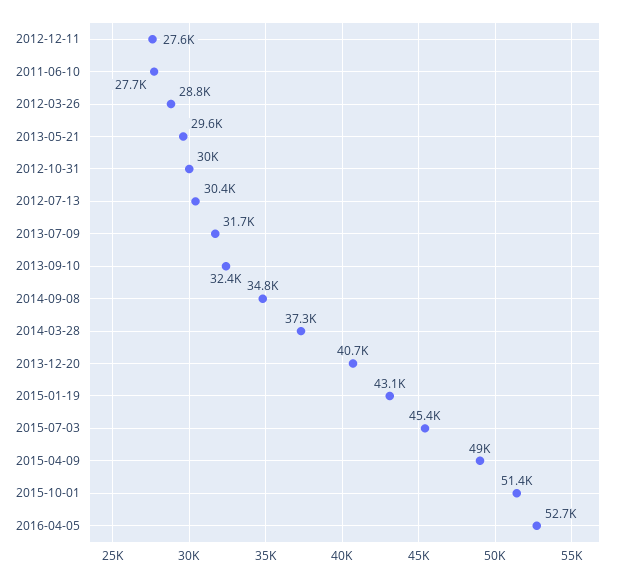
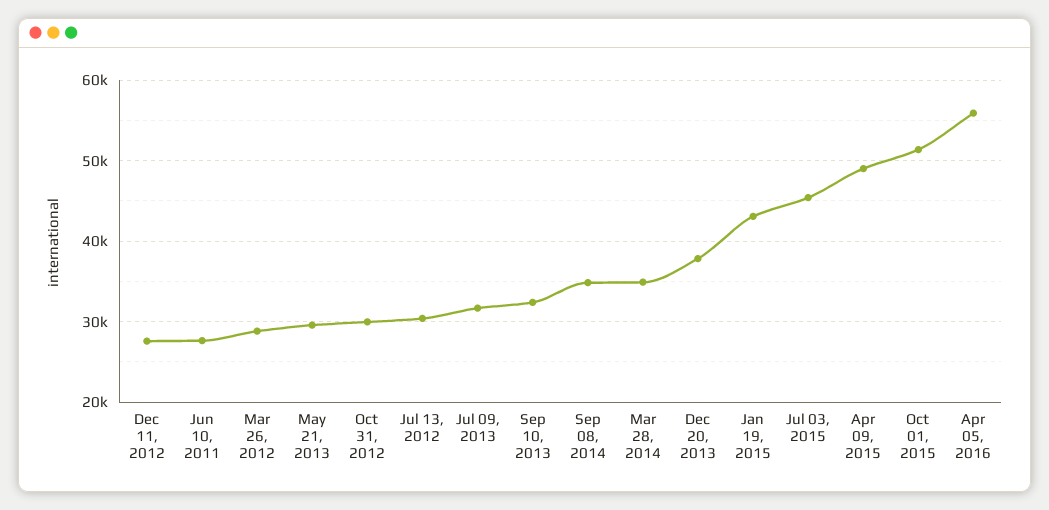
  {
    "2012-12-11": 27600,
    "2011-06-10": 27700,
    "2012-03-26": 28800,
    "2013-05-21": 29600,
    "2012-10-31": 30000,
    "2012-07-13": 30400,
    "2013-07-09": 31700,
    "2013-09-10": 32400,
    "2014-09-08": 34800,
-   "2014-03-28": 37300,
+   "2014-03-28": 35000,
-   "2013-12-20": 40700,
+   "2013-12-20": 38000,
    "2015-01-19": 43100,
    "2015-07-03": 45400,
    "2015-04-09": 49000,
    "2015-10-01": 51400,
-   "2016-04-05": 52700
+   "2016-04-05": 56000
  }

